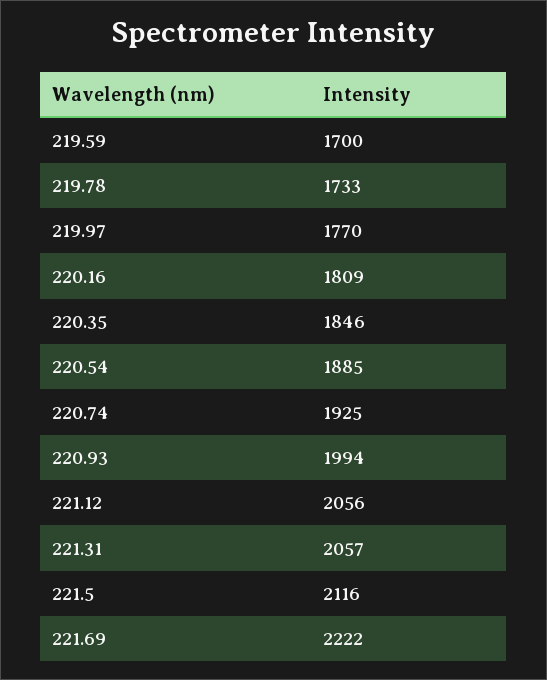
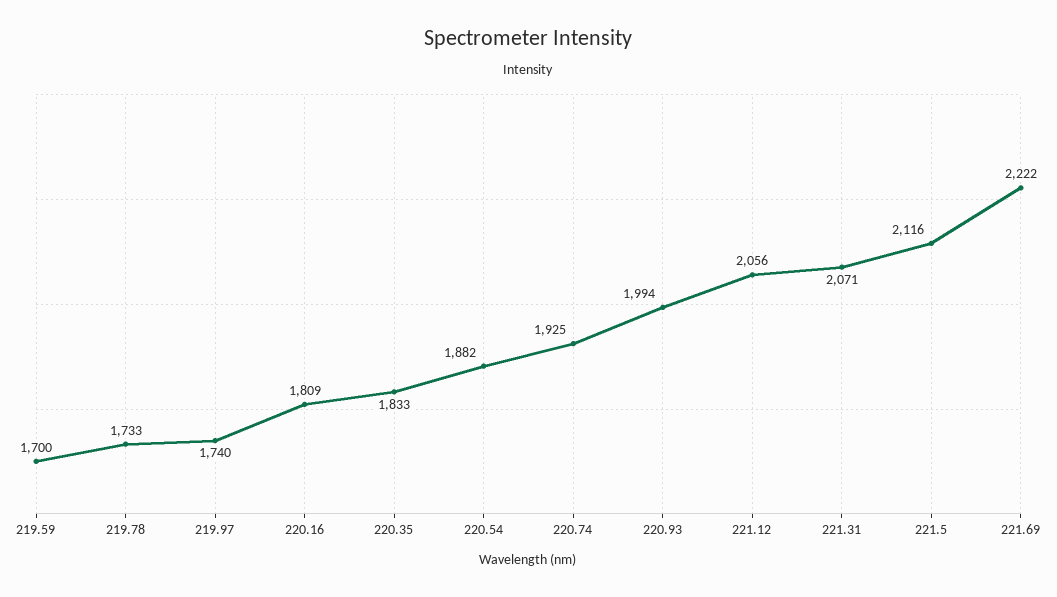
  {
    "219.59": 1700,
    "219.78": 1733,
-   "219.97": 1770,
+   "219.97": 1740,
    "220.16": 1809,
-   "220.35": 1846,
+   "220.35": 1833,
-   "220.54": 1885,
+   "220.54": 1882,
    "220.74": 1925,
    "220.93": 1994,
    "221.12": 2056,
-   "221.31": 2057,
+   "221.31": 2071,
    "221.5": 2116,
    "221.69": 2222
  }

